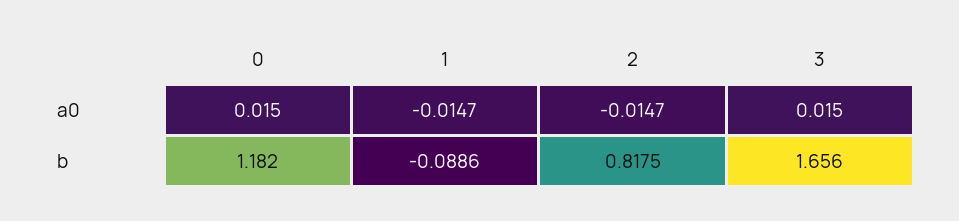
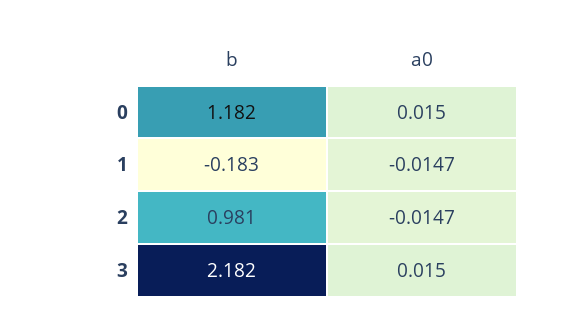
  {
    "0": {
      "a0": 0.015,
      "b": 1.182
    },
    "1": {
      "a0": -0.0147,
-     "b": -0.0886
+     "b": -0.183
    },
    "2": {
      "a0": -0.0147,
-     "b": 0.8175
+     "b": 0.981
    },
    "3": {
      "a0": 0.015,
-     "b": 1.656
+     "b": 2.182
    }
  }

